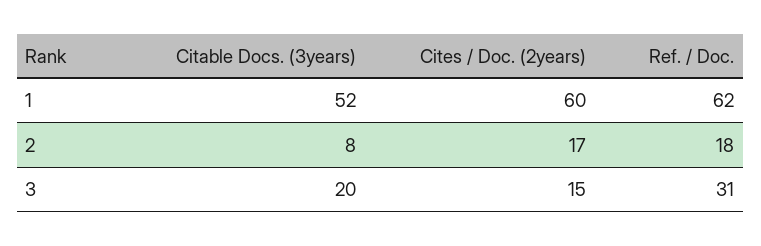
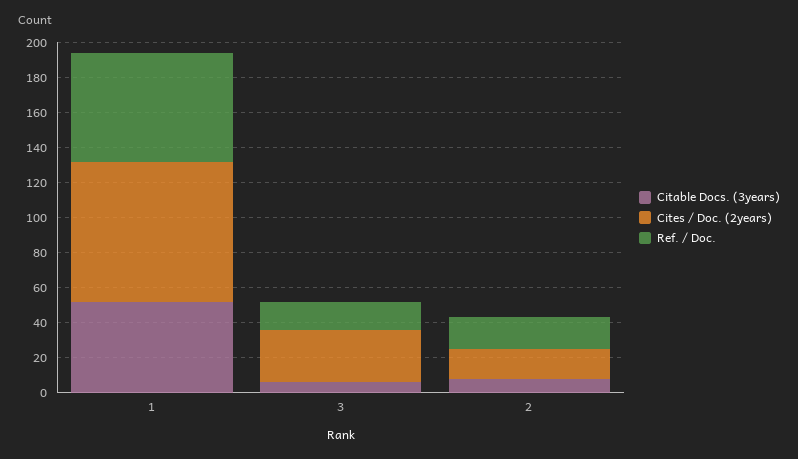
  {
    "Citable Docs. (3years)": {
      "1": 52,
      "2": 8,
-     "3": 20
+     "3": 5
    },
    "Cites / Doc. (2years)": {
-     "1": 60,
+     "1": 80,
      "2": 17,
-     "3": 15
+     "3": 30
    },
    "Ref. / Doc.": {
      "1": 62,
      "2": 18,
-     "3": 31
+     "3": 15
    }
  }

